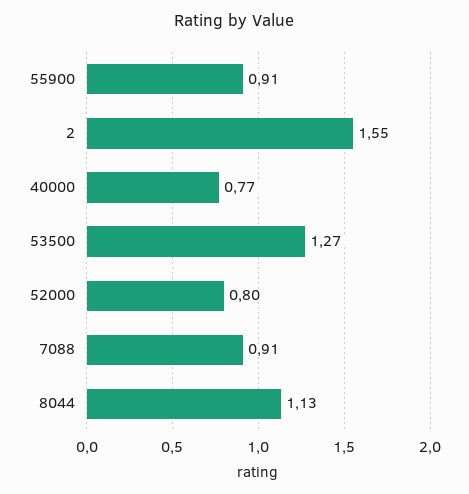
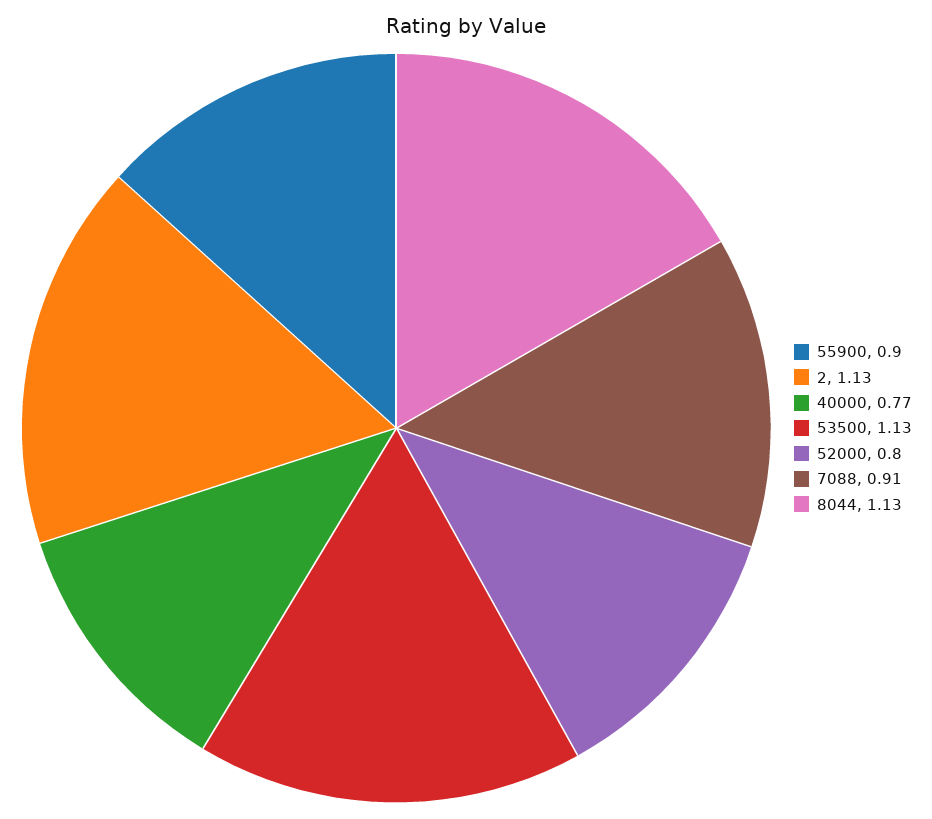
  {
-   "55900": 0.91,
+   "55900": 0.9,
-   "2": 1.55,
+   "2": 1.13,
    "40000": 0.77,
-   "53500": 1.27,
+   "53500": 1.13,
    "52000": 0.8,
    "7088": 0.91,
    "8044": 1.13
  }

